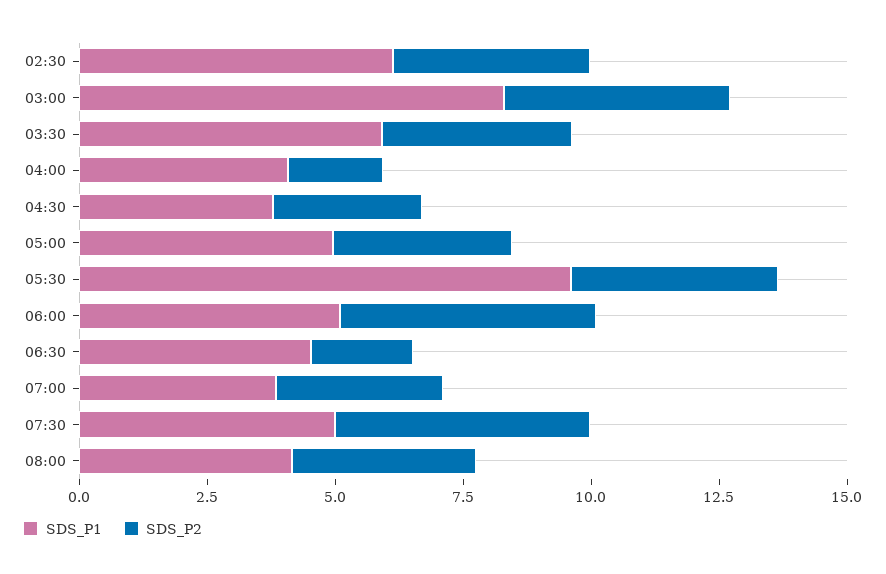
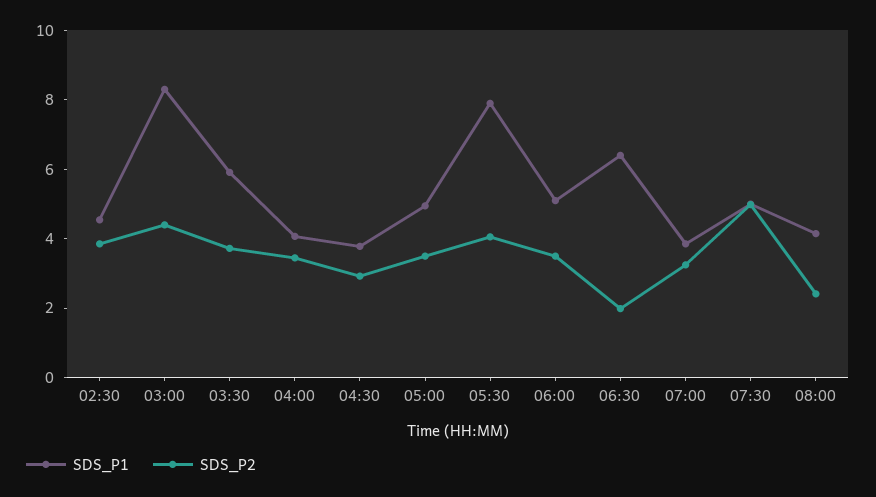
  {
    "SDS_P1": {
-     "02:30": 6,
+     "02:30": 4.5,
      "03:00": 8.5,
      "03:30": 6,
      "04:00": 4,
      "04:30": 4,
      "05:00": 5,
-     "05:30": 9.5,
+     "05:30": 8,
      "06:00": 5,
-     "06:30": 4.5,
+     "06:30": 6.5,
      "07:00": 4,
      "07:30": 5,
      "08:00": 4
    },
    "SDS_P2": {
      "02:30": 4,
      "03:00": 4.5,
      "03:30": 3.5,
-     "04:00": 2,
+     "04:00": 3.5,
      "04:30": 3,
      "05:00": 3.5,
      "05:30": 4,
-     "06:00": 5,
+     "06:00": 3.5,
      "06:30": 2,
      "07:00": 3.5,
      "07:30": 5,
-     "08:00": 3.5
+     "08:00": 2.5
    }
  }

